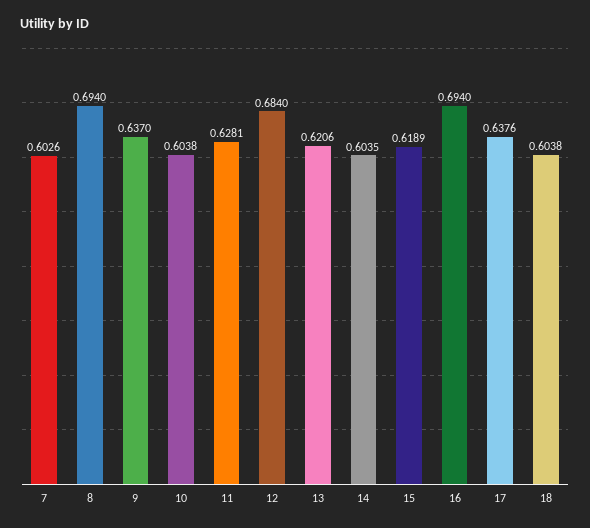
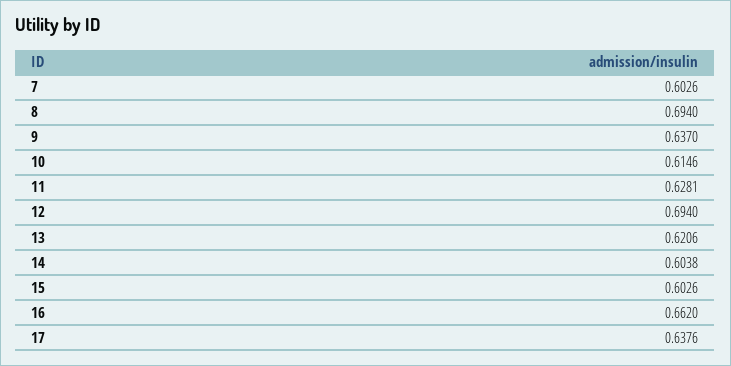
  {
    "7": 0.6026,
    "8": 0.694,
    "9": 0.637,
-   "10": 0.6038,
+   "10": 0.6146,
    "11": 0.6281,
-   "12": 0.684,
+   "12": 0.694,
    "13": 0.6206,
-   "14": 0.6035,
+   "14": 0.6038,
-   "15": 0.6189,
+   "15": 0.6026,
-   "16": 0.694,
+   "16": 0.662,
-   "17": 0.6376,
+   "17": 0.6376
-   "18": 0.6038
  }

